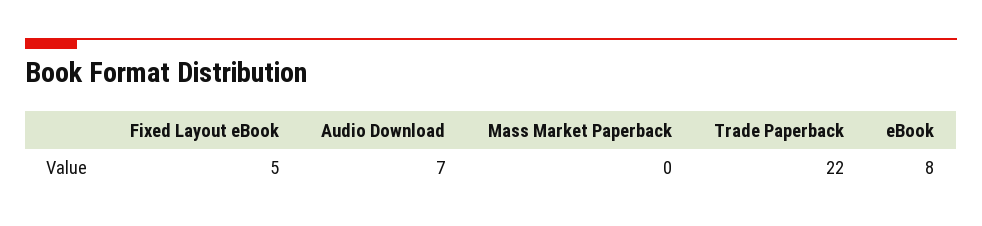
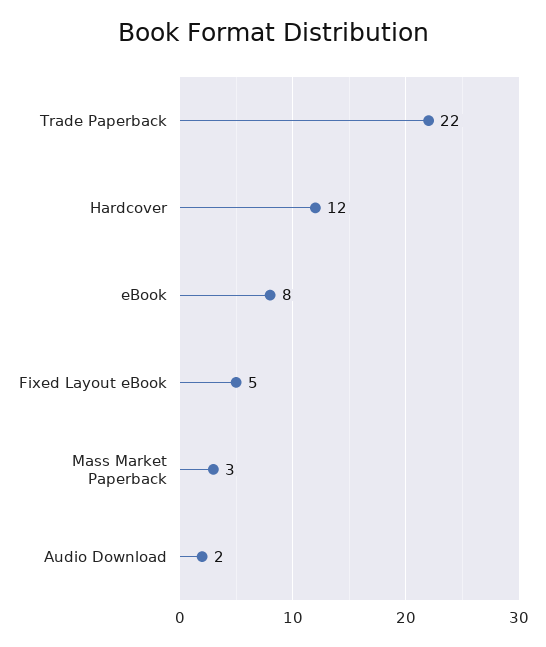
  {
    "Fixed Layout eBook": 5,
-   "Audio Download": 7,
+   "Audio Download": 2,
-   "Mass Market Paperback": 0,
+   "Mass Market Paperback": 3,
    "Trade Paperback": 22,
-   "eBook": 8
+   "eBook": 8,
+   "Hardcover": 12
  }

